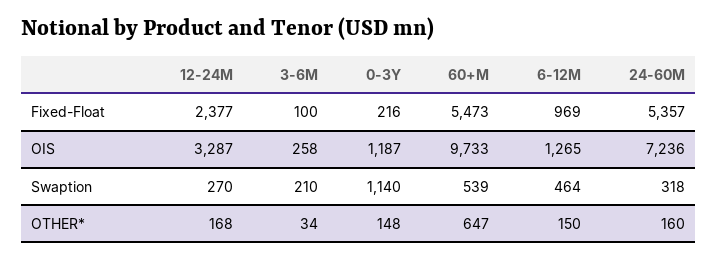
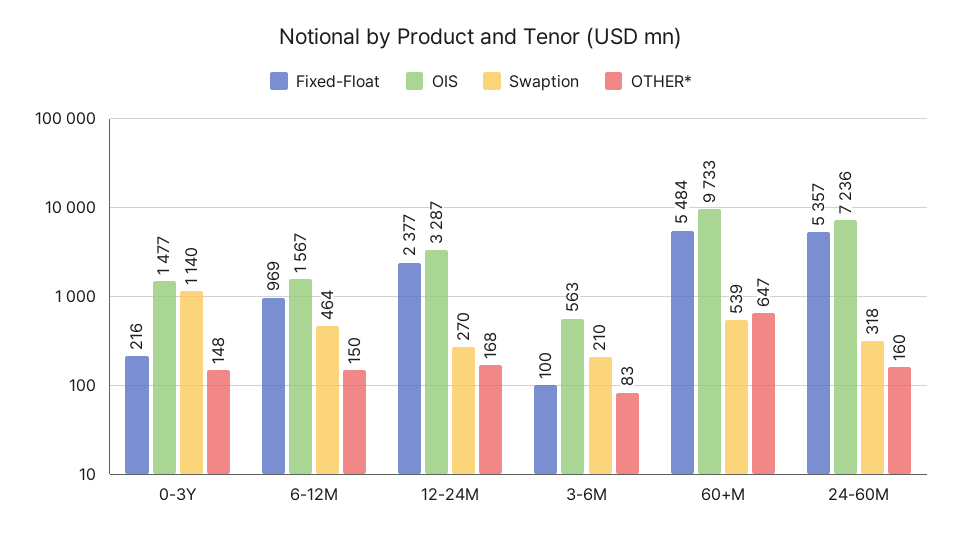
  {
    "Fixed-Float": {
      "12-24M": 2377,
      "3-6M": 100,
      "0-3Y": 216,
-     "60+M": 5473,
+     "60+M": 5484,
      "6-12M": 969,
      "24-60M": 5357
    },
    "OIS": {
      "12-24M": 3287,
-     "3-6M": 258,
+     "3-6M": 563,
-     "0-3Y": 1187,
+     "0-3Y": 1477,
      "60+M": 9733,
-     "6-12M": 1265,
+     "6-12M": 1567,
      "24-60M": 7236
    },
    "Swaption": {
      "12-24M": 270,
      "3-6M": 210,
      "0-3Y": 1140,
      "60+M": 539,
      "6-12M": 464,
      "24-60M": 318
    },
    "OTHER*": {
      "12-24M": 168,
-     "3-6M": 34,
+     "3-6M": 83,
      "0-3Y": 148,
      "60+M": 647,
      "6-12M": 150,
      "24-60M": 160
    }
  }

